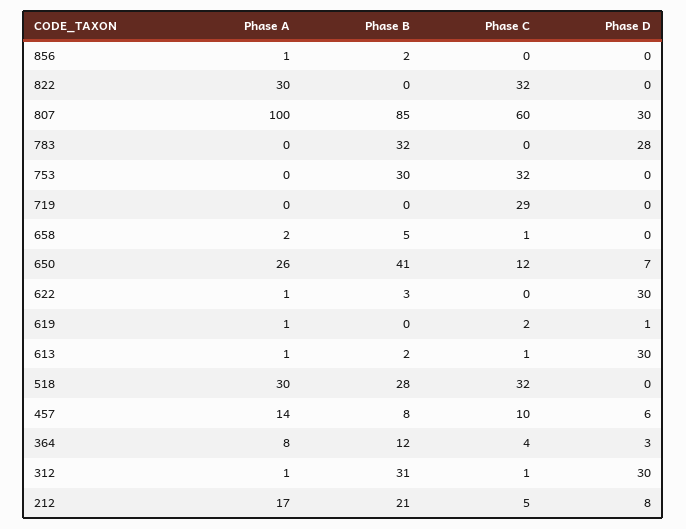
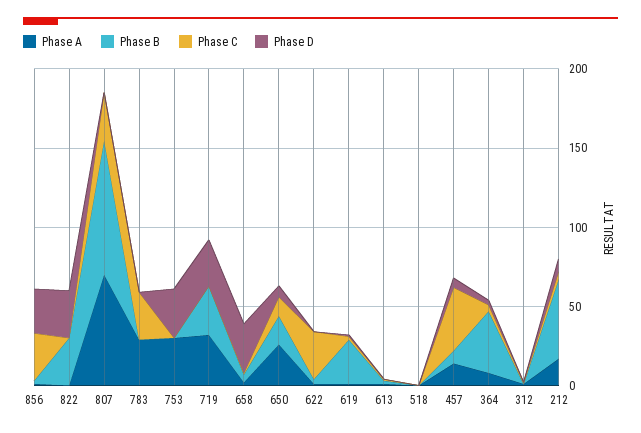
  {
    "Phase A": {
      "856": 1,
-     "822": 30,
+     "822": 0,
-     "807": 100,
+     "807": 70,
-     "783": 0,
+     "783": 30,
-     "753": 0,
+     "753": 30,
-     "719": 0,
+     "719": 30,
      "658": 2,
      "650": 26,
      "622": 1,
      "619": 1,
      "613": 1,
-     "518": 30,
+     "518": 0,
      "457": 14,
      "364": 8,
      "312": 1,
      "212": 17
    },
    "Phase B": {
      "856": 2,
-     "822": 0,
+     "822": 30,
      "807": 85,
-     "783": 32,
+     "783": 0,
-     "753": 30,
+     "753": 0,
-     "719": 0,
+     "719": 30,
      "658": 5,
-     "650": 41,
+     "650": 20,
      "622": 3,
-     "619": 0,
+     "619": 30,
      "613": 2,
-     "518": 28,
+     "518": 0,
      "457": 8,
-     "364": 12,
+     "364": 40,
-     "312": 31,
+     "312": 0,
-     "212": 21
+     "212": 50
    },
    "Phase C": {
-     "856": 0,
+     "856": 30,
-     "822": 32,
+     "822": 0,
-     "807": 60,
+     "807": 30,
-     "783": 0,
+     "783": 30,
-     "753": 32,
+     "753": 0,
-     "719": 29,
+     "719": 0,
      "658": 1,
      "650": 12,
-     "622": 0,
+     "622": 30,
      "619": 2,
      "613": 1,
-     "518": 32,
+     "518": 0,
-     "457": 10,
+     "457": 40,
      "364": 4,
      "312": 1,
      "212": 5
    },
    "Phase D": {
-     "856": 0,
+     "856": 30,
-     "822": 0,
+     "822": 30,
-     "807": 30,
+     "807": 0,
-     "783": 28,
+     "783": 0,
-     "753": 0,
+     "753": 30,
-     "719": 0,
+     "719": 30,
-     "658": 0,
+     "658": 30,
      "650": 7,
-     "622": 30,
+     "622": 0,
      "619": 1,
-     "613": 30,
+     "613": 0,
      "518": 0,
      "457": 6,
      "364": 3,
-     "312": 30,
+     "312": 0,
      "212": 8
    }
  }

